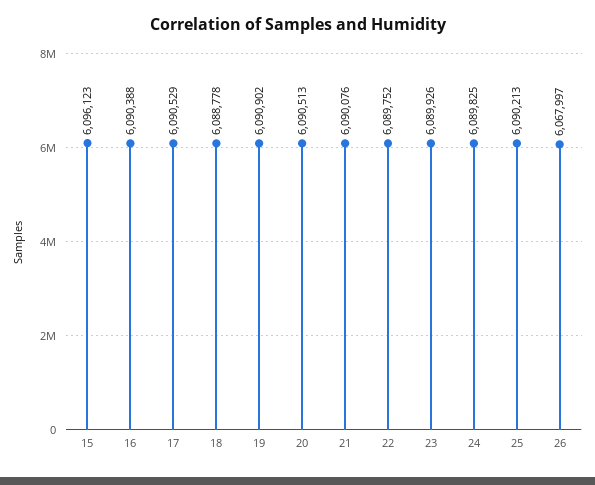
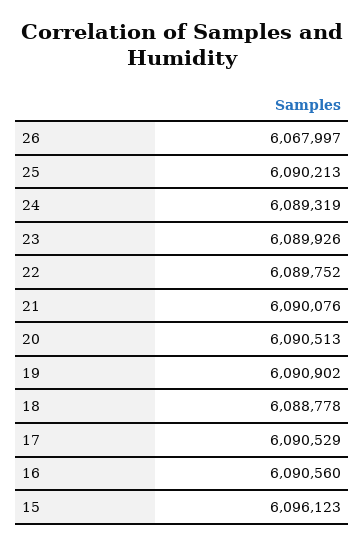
  {
    "15": 6096123,
-   "16": 6090388,
+   "16": 6090560,
    "17": 6090529,
    "18": 6088778,
    "19": 6090902,
    "20": 6090513,
    "21": 6090076,
    "22": 6089752,
    "23": 6089926,
-   "24": 6089825,
+   "24": 6089319,
    "25": 6090213,
    "26": 6067997
  }

